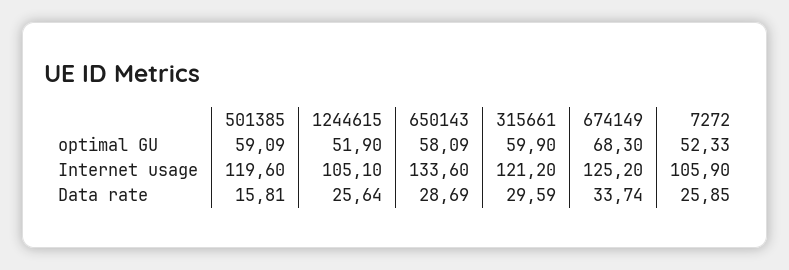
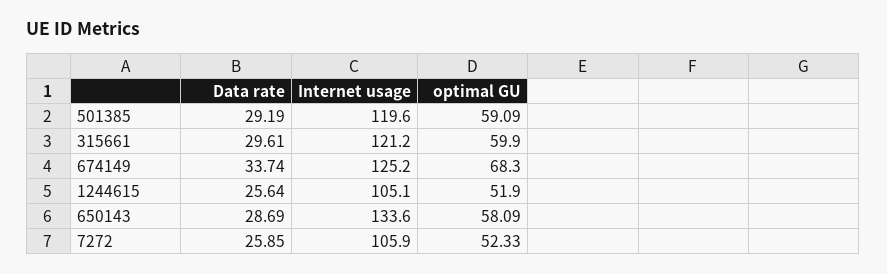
  {
    "501385": {
      "optimal GU": 59.09,
      "Internet usage": 119.6,
-     "Data rate": 15.81
+     "Data rate": 29.19
    },
    "1244615": {
      "optimal GU": 51.9,
      "Internet usage": 105.1,
      "Data rate": 25.64
    },
    "650143": {
      "optimal GU": 58.09,
      "Internet usage": 133.6,
      "Data rate": 28.69
    },
    "315661": {
      "optimal GU": 59.9,
      "Internet usage": 121.2,
-     "Data rate": 29.59
+     "Data rate": 29.61
    },
    "674149": {
      "optimal GU": 68.3,
      "Internet usage": 125.2,
      "Data rate": 33.74
    },
    "7272": {
      "optimal GU": 52.33,
      "Internet usage": 105.9,
      "Data rate": 25.85
    }
  }

